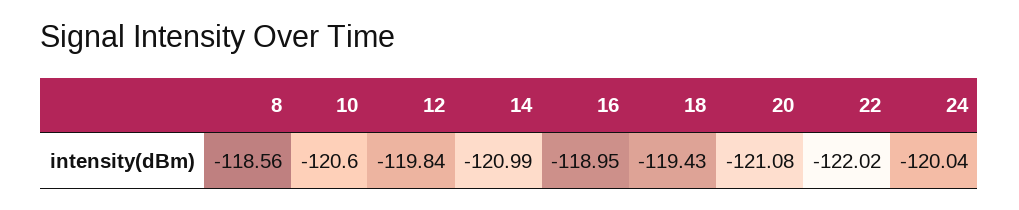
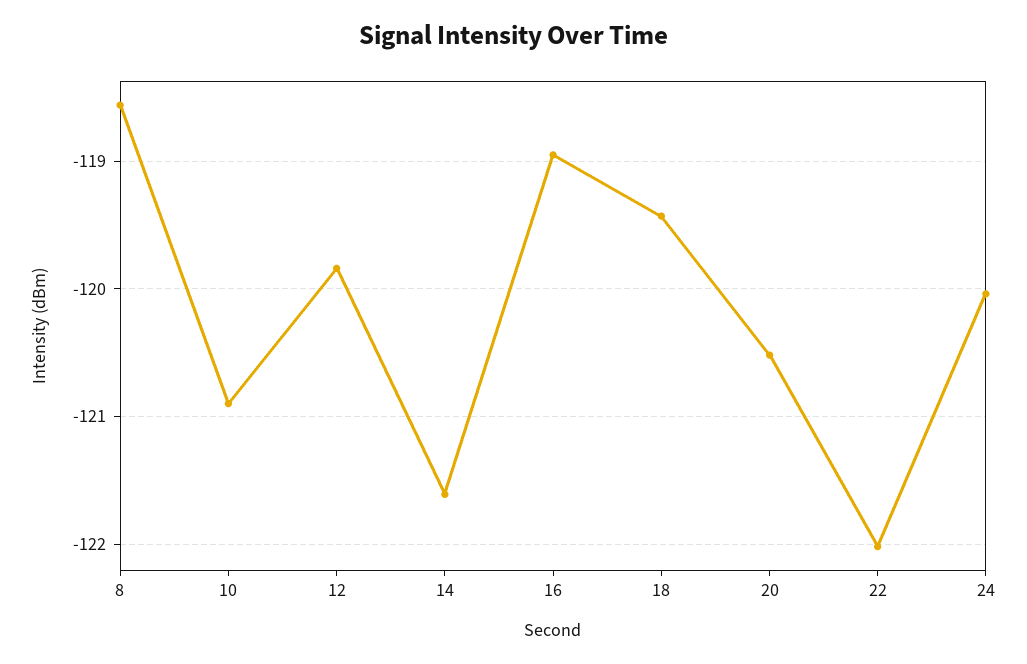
  {
    "8": -118.56,
-   "10": -120.6,
+   "10": -120.9,
    "12": -119.84,
-   "14": -120.99,
+   "14": -121.6,
    "16": -118.95,
    "18": -119.43,
-   "20": -121.08,
+   "20": -120.5,
    "22": -122.02,
    "24": -120.04
  }

